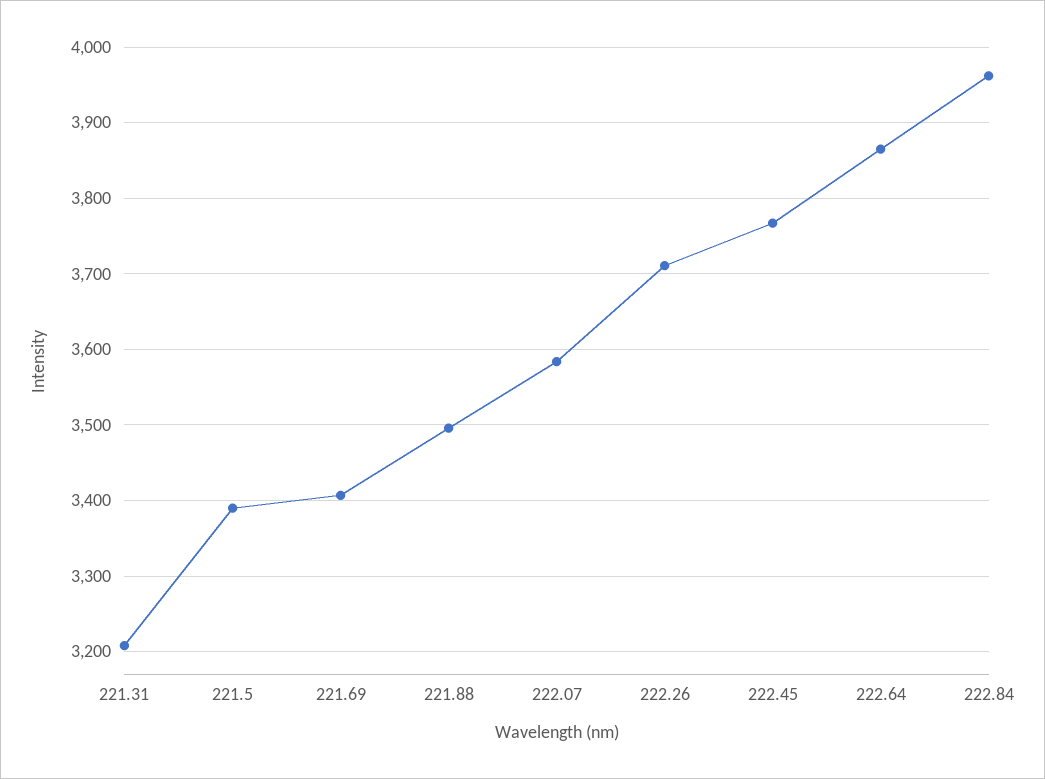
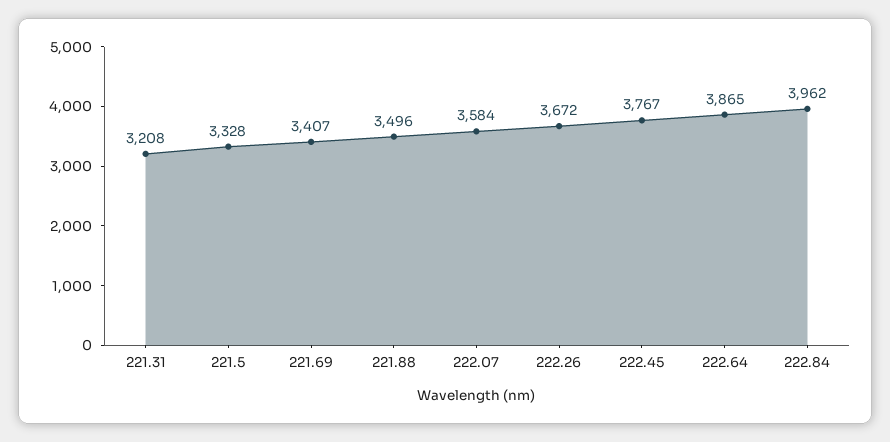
  {
    "221.31": 3208,
-   "221.5": 3390,
+   "221.5": 3328,
    "221.69": 3407,
    "221.88": 3496,
    "222.07": 3584,
-   "222.26": 3710,
+   "222.26": 3672,
    "222.45": 3767,
    "222.64": 3865,
    "222.84": 3962
  }

